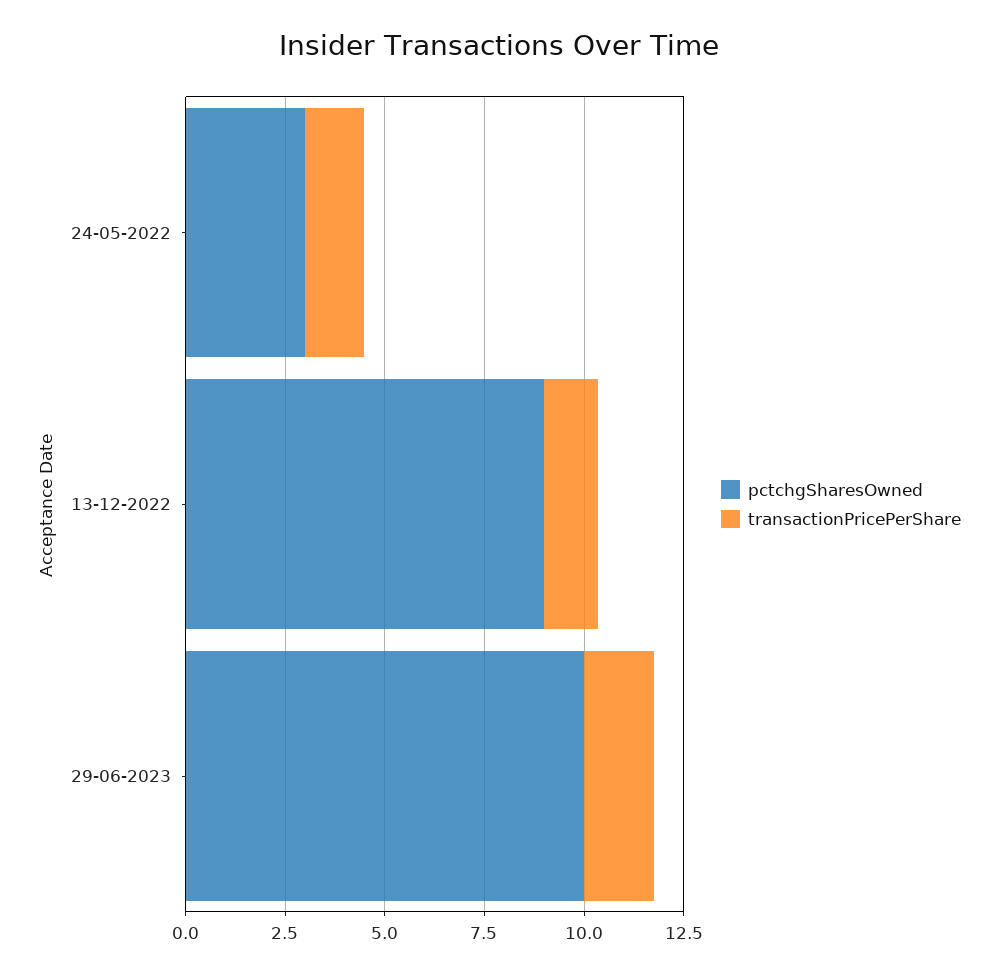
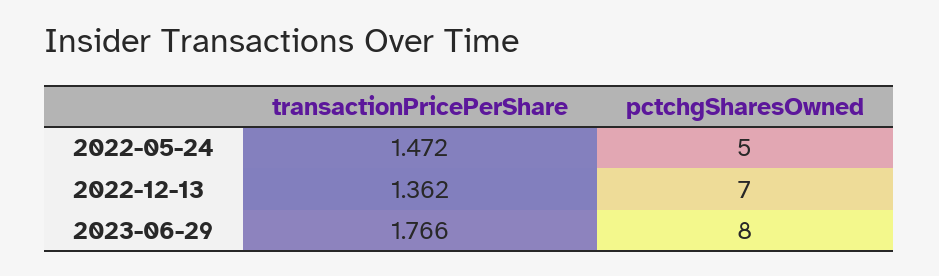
  {
    "pctchgSharesOwned": {
-     "24-05-2022": 3,
+     "24-05-2022": 5,
-     "13-12-2022": 9,
+     "13-12-2022": 7,
-     "29-06-2023": 10
+     "29-06-2023": 8
    },
    "transactionPricePerShare": {
      "24-05-2022": 1.472,
      "13-12-2022": 1.362,
      "29-06-2023": 1.766
    }
  }

